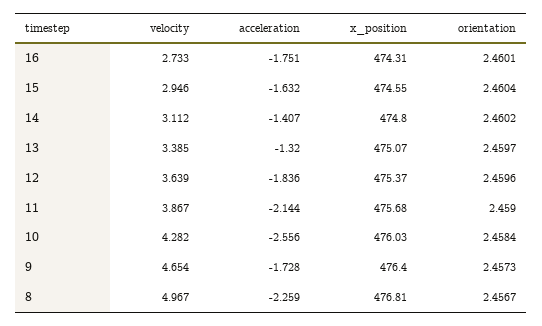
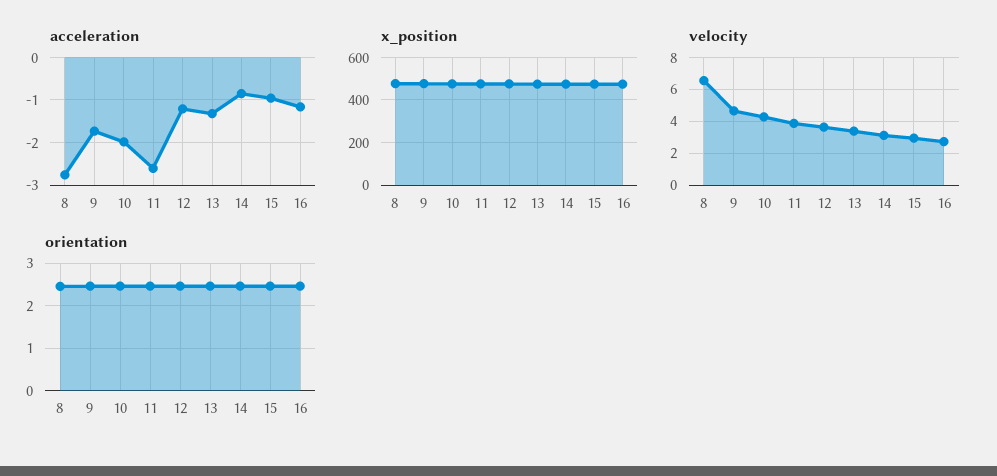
  {
    "velocity": {
      "16": 2.733,
      "15": 2.946,
      "14": 3.112,
      "13": 3.385,
      "12": 3.639,
      "11": 3.867,
      "10": 4.282,
      "9": 4.654,
-     "8": 4.967
+     "8": 6.5
    },
    "acceleration": {
-     "16": -1.751,
+     "16": -1.2,
-     "15": -1.632,
+     "15": -1,
-     "14": -1.407,
+     "14": -0.8,
      "13": -1.32,
-     "12": -1.836,
+     "12": -1.2,
-     "11": -2.144,
+     "11": -2.6,
-     "10": -2.556,
+     "10": -2,
      "9": -1.728,
-     "8": -2.259
+     "8": -2.8
    },
    "x_position": {
      "16": 474.31,
      "15": 474.55,
      "14": 474.8,
      "13": 475.07,
      "12": 475.37,
      "11": 475.68,
      "10": 476.03,
      "9": 476.4,
      "8": 476.81
    },
    "orientation": {
      "16": 2.4601,
      "15": 2.4604,
      "14": 2.4602,
      "13": 2.4597,
      "12": 2.4596,
      "11": 2.459,
      "10": 2.4584,
      "9": 2.4573,
      "8": 2.4567
    }
  }

